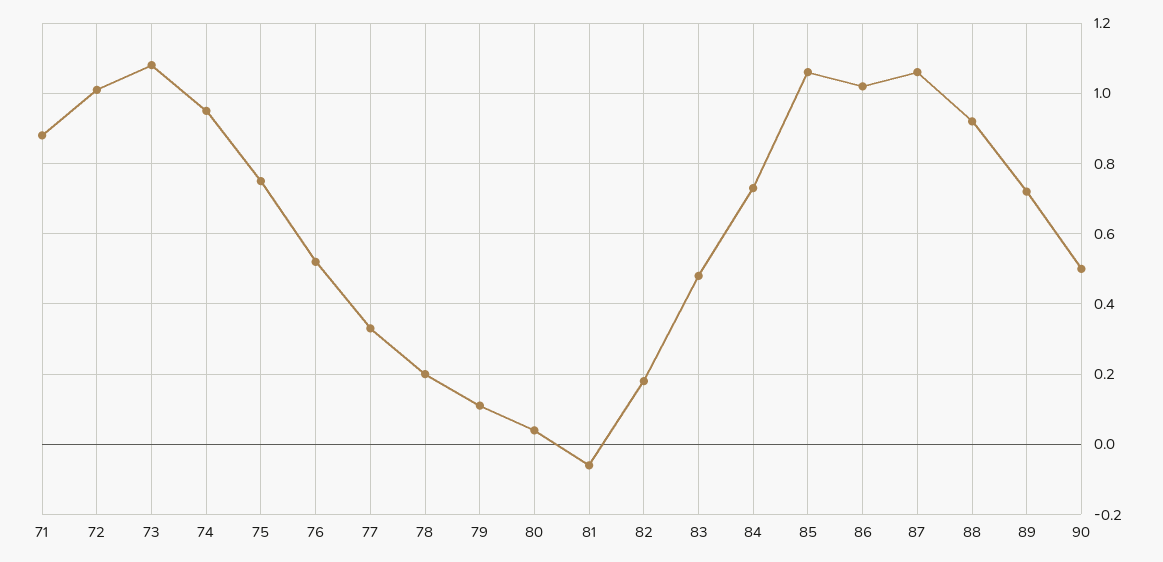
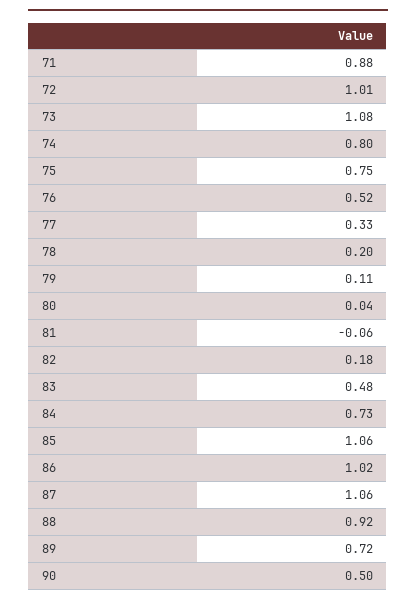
  {
    "71": 0.88,
    "72": 1.01,
    "73": 1.08,
-   "74": 0.95,
+   "74": 0.8,
    "75": 0.75,
    "76": 0.52,
    "77": 0.33,
    "78": 0.2,
    "79": 0.11,
    "80": 0.04,
    "81": -0.06,
    "82": 0.18,
    "83": 0.48,
    "84": 0.73,
    "85": 1.06,
    "86": 1.02,
    "87": 1.06,
    "88": 0.92,
    "89": 0.72,
    "90": 0.5
  }

